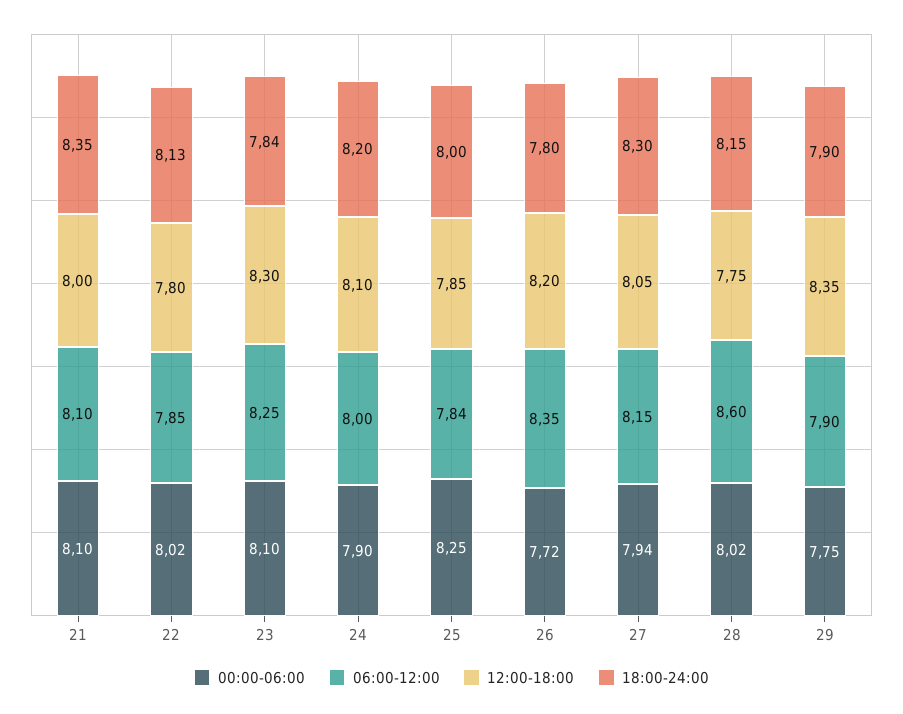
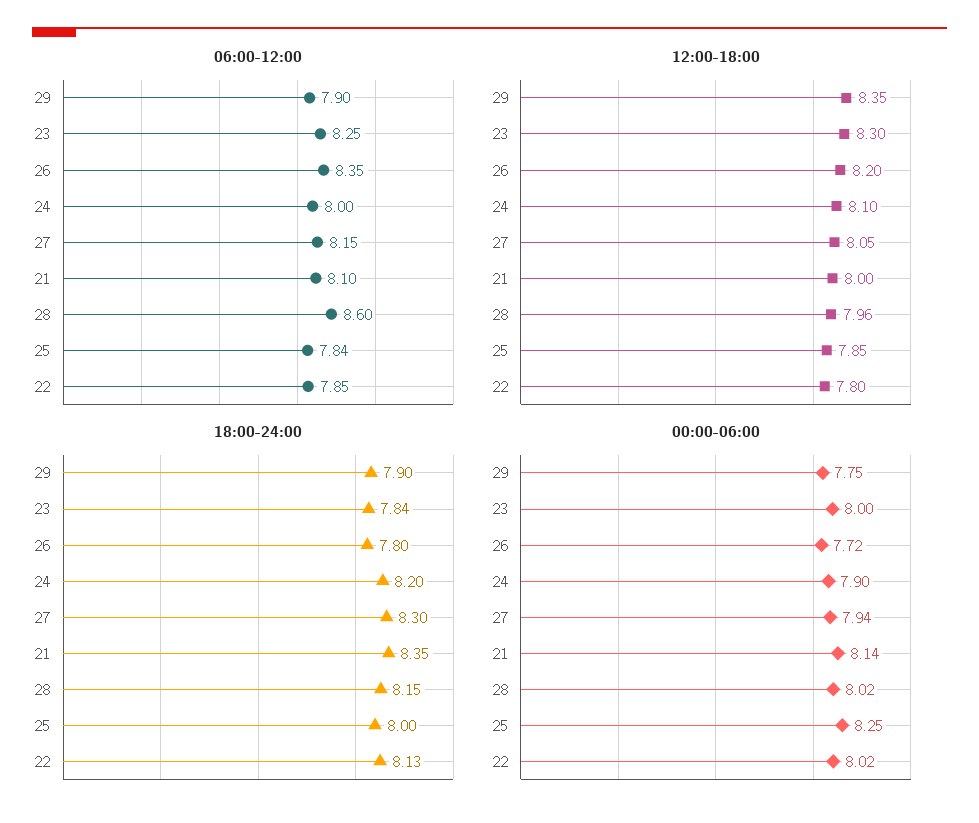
  {
    "00:00-06:00": {
-     "21": 8.1,
+     "21": 8.14,
      "22": 8.02,
-     "23": 8.1,
+     "23": 8,
      "24": 7.9,
      "25": 8.25,
      "26": 7.72,
      "27": 7.94,
      "28": 8.02,
      "29": 7.75
    },
    "06:00-12:00": {
      "21": 8.1,
      "22": 7.85,
      "23": 8.25,
      "24": 8,
      "25": 7.84,
      "26": 8.35,
      "27": 8.15,
      "28": 8.6,
      "29": 7.9
    },
    "12:00-18:00": {
      "21": 8,
      "22": 7.8,
      "23": 8.3,
      "24": 8.1,
      "25": 7.85,
      "26": 8.2,
      "27": 8.05,
-     "28": 7.75,
+     "28": 7.96,
      "29": 8.35
    },
    "18:00-24:00": {
      "21": 8.35,
      "22": 8.13,
      "23": 7.84,
      "24": 8.2,
      "25": 8,
      "26": 7.8,
      "27": 8.3,
      "28": 8.15,
      "29": 7.9
    }
  }

